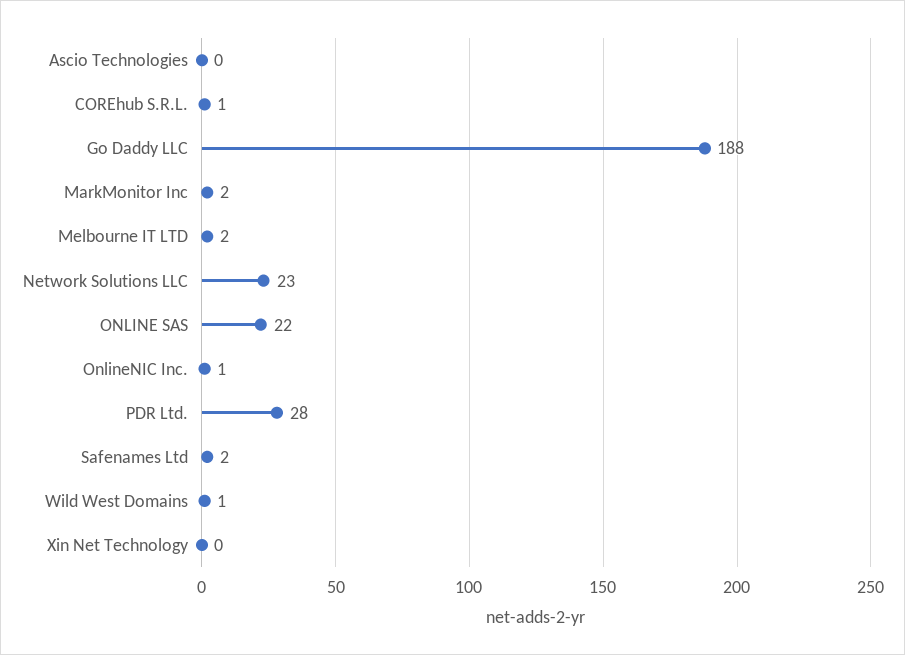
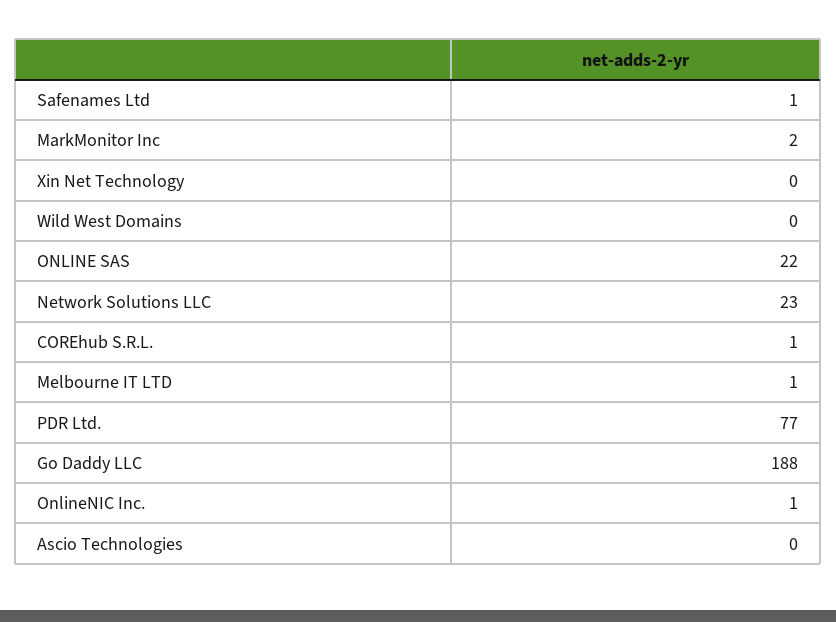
  {
    "Ascio Technologies": 0,
    "COREhub S.R.L.": 1,
    "Go Daddy LLC": 188,
    "MarkMonitor Inc": 2,
-   "Melbourne IT LTD": 2,
+   "Melbourne IT LTD": 1,
    "Network Solutions LLC": 23,
    "ONLINE SAS": 22,
    "OnlineNIC Inc.": 1,
-   "PDR Ltd.": 28,
+   "PDR Ltd.": 77,
-   "Safenames Ltd": 2,
+   "Safenames Ltd": 1,
-   "Wild West Domains": 1,
+   "Wild West Domains": 0,
    "Xin Net Technology": 0
  }

